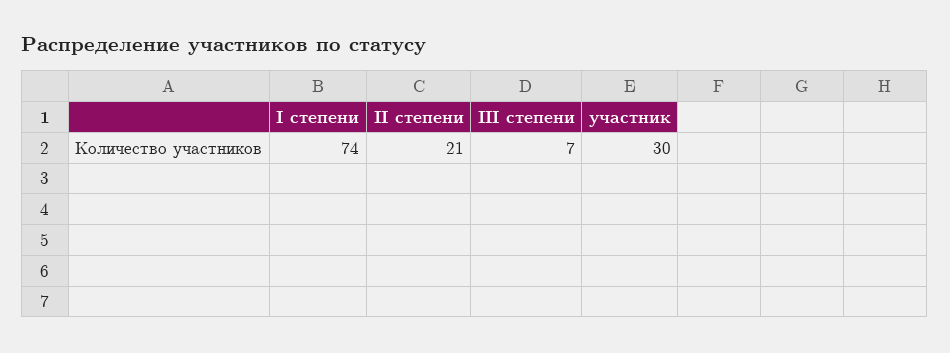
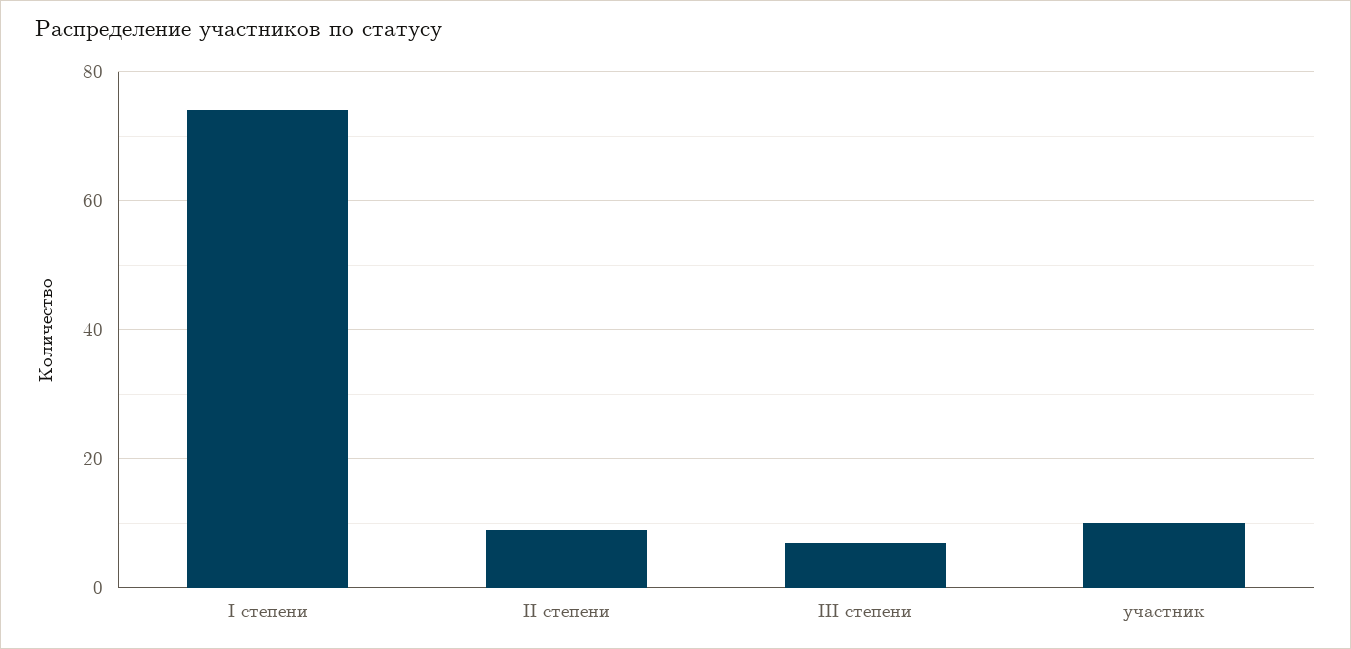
  {
    "I степени": 74,
-   "II степени": 21,
+   "II степени": 10,
    "III степени": 7,
-   "участник": 30
+   "участник": 10
  }

